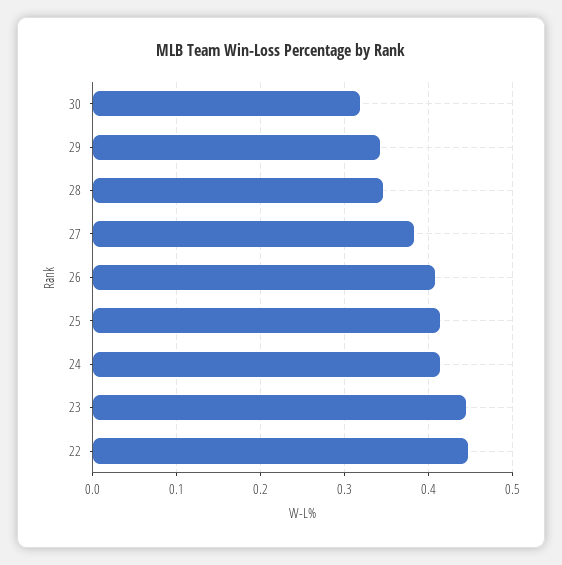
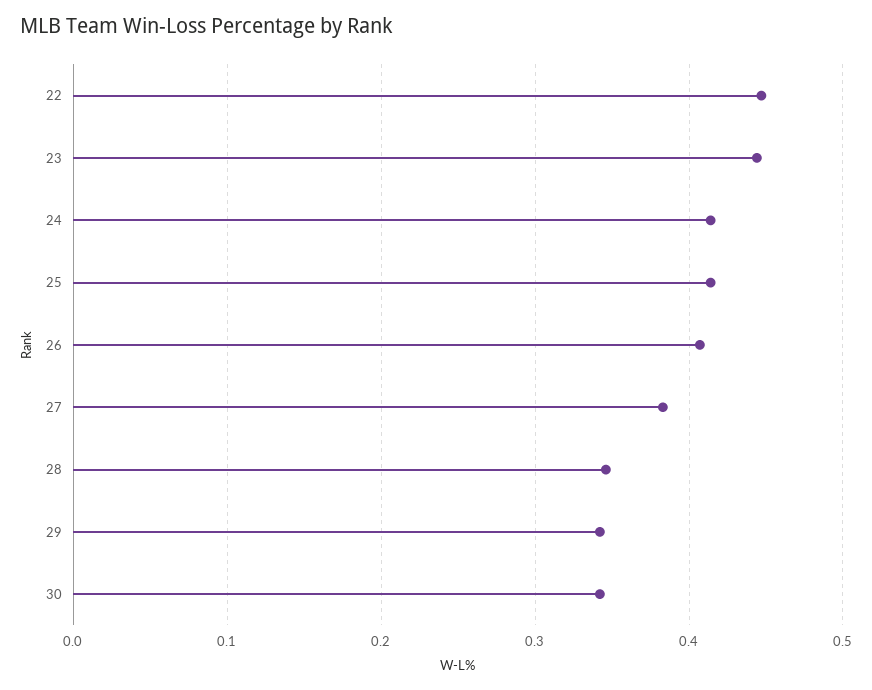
  {
-   "30": 0.32,
+   "30": 0.34,
    "29": 0.34,
    "28": 0.35,
    "27": 0.38,
    "26": 0.41,
    "25": 0.41,
    "24": 0.41,
    "23": 0.44,
    "22": 0.45
  }

